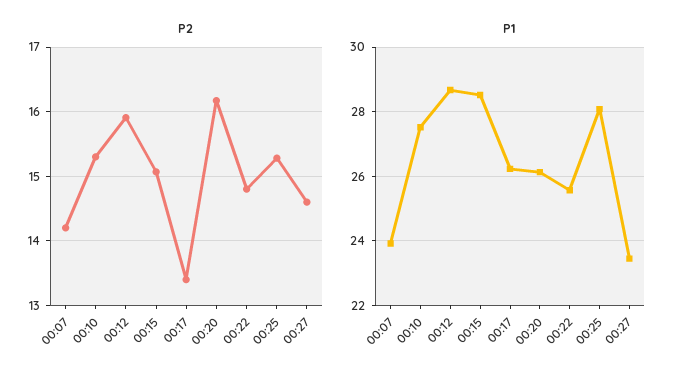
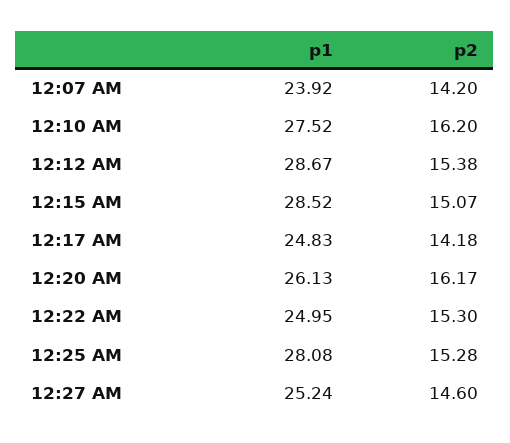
  {
    "P2": {
      "00:07": 14.2,
-     "00:10": 15.3,
+     "00:10": 16.2,
-     "00:12": 15.9,
+     "00:12": 15.38,
      "00:15": 15.07,
-     "00:17": 13.4,
+     "00:17": 14.18,
      "00:20": 16.17,
-     "00:22": 14.8,
+     "00:22": 15.3,
      "00:25": 15.28,
      "00:27": 14.6
    },
    "P1": {
      "00:07": 23.92,
      "00:10": 27.52,
      "00:12": 28.67,
      "00:15": 28.52,
-     "00:17": 26.2,
+     "00:17": 24.83,
      "00:20": 26.13,
-     "00:22": 25.6,
+     "00:22": 24.95,
      "00:25": 28.08,
-     "00:27": 23.4
+     "00:27": 25.24
    }
  }

